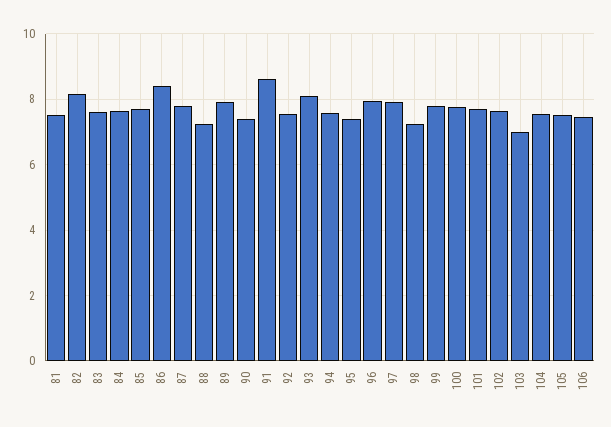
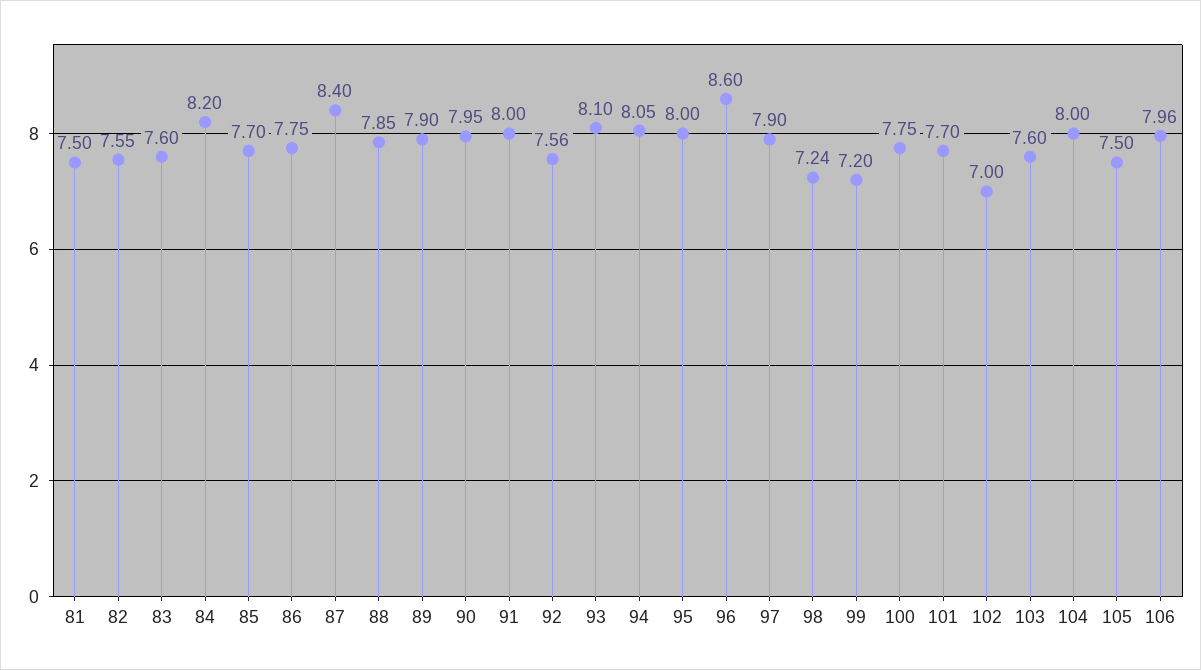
  {
    "81": 7.5,
-   "82": 8.2,
+   "82": 7.55,
    "83": 7.6,
-   "84": 7.6,
+   "84": 8.2,
    "85": 7.7,
-   "86": 8.4,
+   "86": 7.75,
-   "87": 7.8,
+   "87": 8.4,
-   "88": 7.2,
+   "88": 7.85,
    "89": 7.9,
-   "90": 7.4,
+   "90": 7.95,
-   "91": 8.6,
+   "91": 8,
    "92": 7.56,
    "93": 8.1,
-   "94": 7.6,
+   "94": 8.05,
-   "95": 7.4,
+   "95": 8,
-   "96": 8,
+   "96": 8.6,
    "97": 7.9,
    "98": 7.24,
-   "99": 7.8,
+   "99": 7.2,
    "100": 7.75,
    "101": 7.7,
-   "102": 7.6,
+   "102": 7,
-   "103": 7,
+   "103": 7.6,
-   "104": 7.6,
+   "104": 8,
    "105": 7.5,
-   "106": 7.4
+   "106": 7.96
  }

